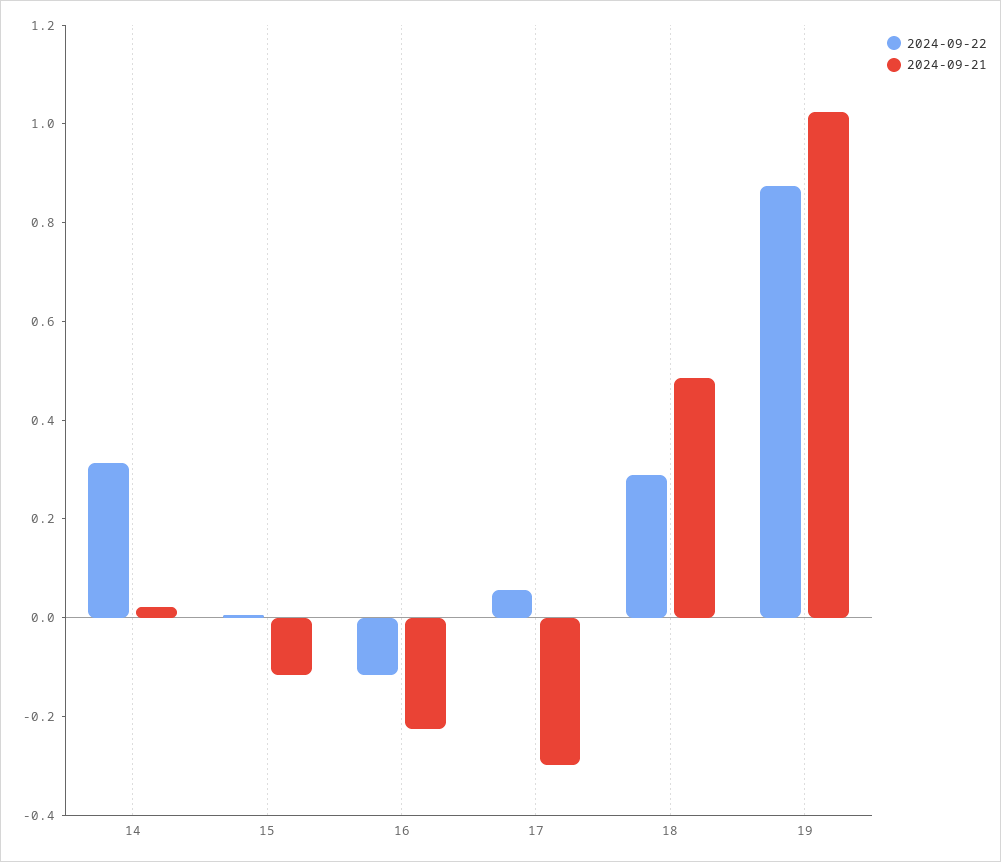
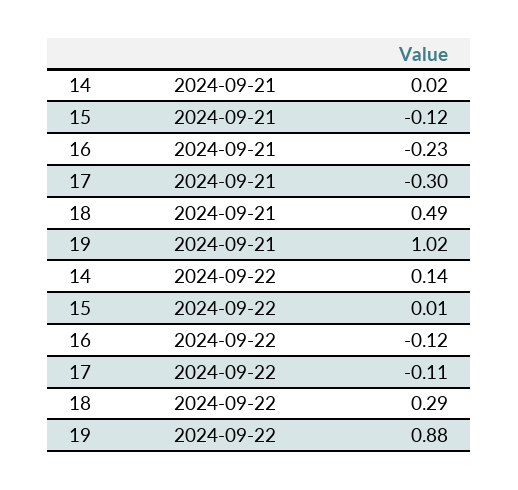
  {
    "2024-09-22": {
-     "14": 0.3,
+     "14": 0.14,
      "15": 0.01,
      "16": -0.12,
-     "17": 0.05,
+     "17": -0.11,
      "18": 0.29,
      "19": 0.88
    },
    "2024-09-21": {
      "14": 0.02,
      "15": -0.12,
      "16": -0.23,
      "17": -0.3,
      "18": 0.49,
      "19": 1.02
    }
  }

